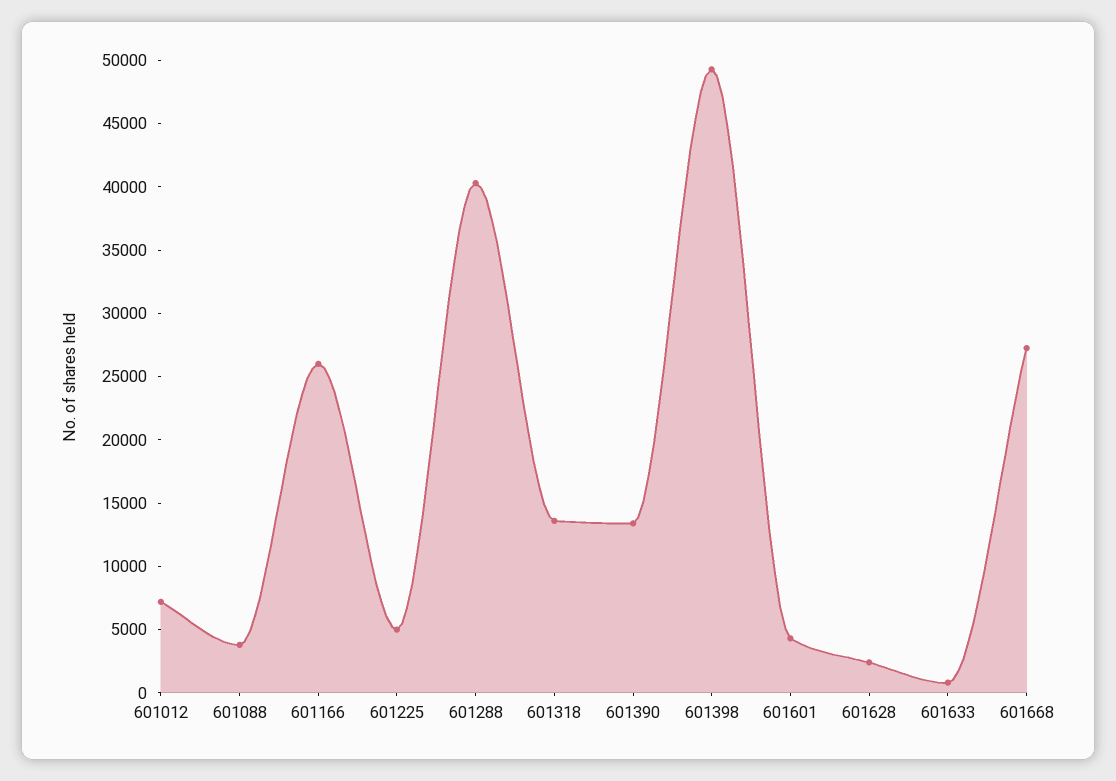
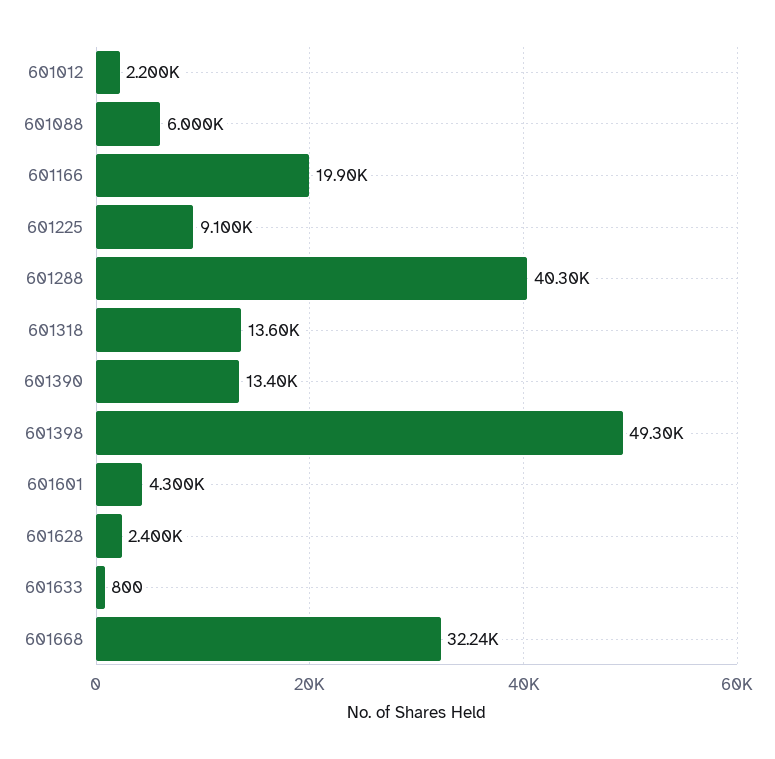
  {
-   "601012": 7000,
+   "601012": 2200,
-   "601088": 4000,
+   "601088": 6000,
-   "601166": 26000,
+   "601166": 19900,
-   "601225": 5000,
+   "601225": 9100,
    "601288": 40300,
    "601318": 13600,
    "601390": 13400,
    "601398": 49300,
    "601601": 4300,
    "601628": 2400,
    "601633": 800,
-   "601668": 27000
+   "601668": 32240
  }

